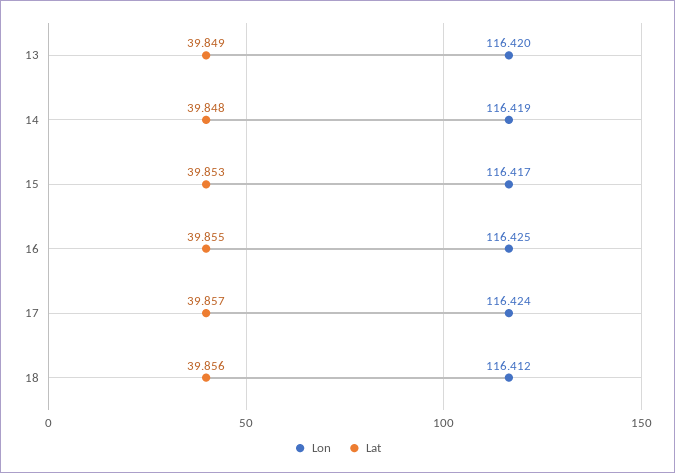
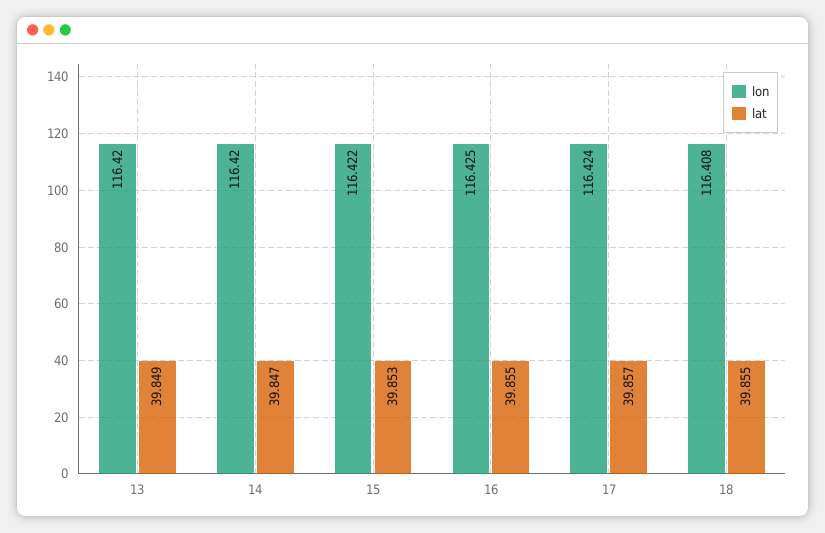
  {
    "Lon": {
      "13": 116.42,
-     "14": 116.419,
+     "14": 116.42,
-     "15": 116.417,
+     "15": 116.422,
      "16": 116.425,
      "17": 116.424,
-     "18": 116.412
+     "18": 116.408
    },
    "Lat": {
      "13": 39.849,
-     "14": 39.848,
+     "14": 39.847,
      "15": 39.853,
      "16": 39.855,
      "17": 39.857,
-     "18": 39.856
+     "18": 39.855
    }
  }

